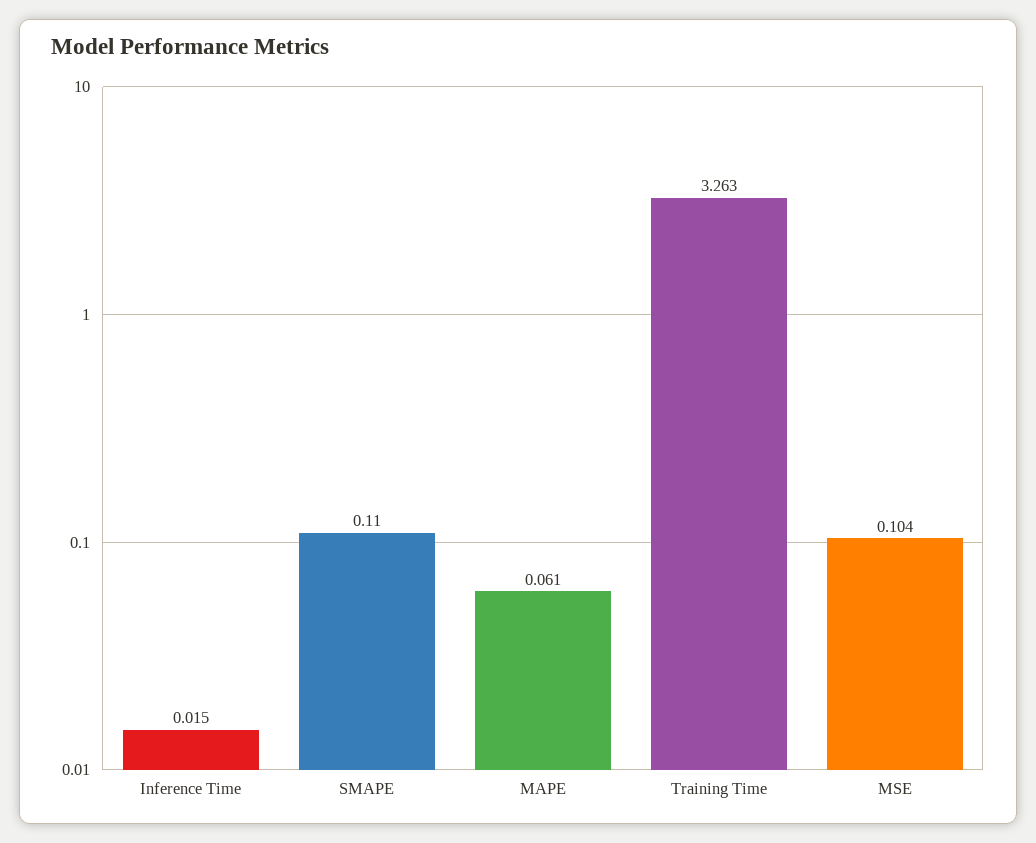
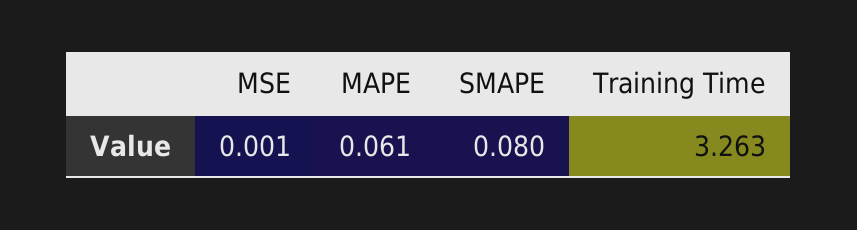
  {
-   "Inference Time": 0.015,
-   "SMAPE": 0.11,
+   "SMAPE": 0.08,
    "MAPE": 0.061,
    "Training Time": 3.263,
-   "MSE": 0.104
+   "MSE": 0.001
  }

